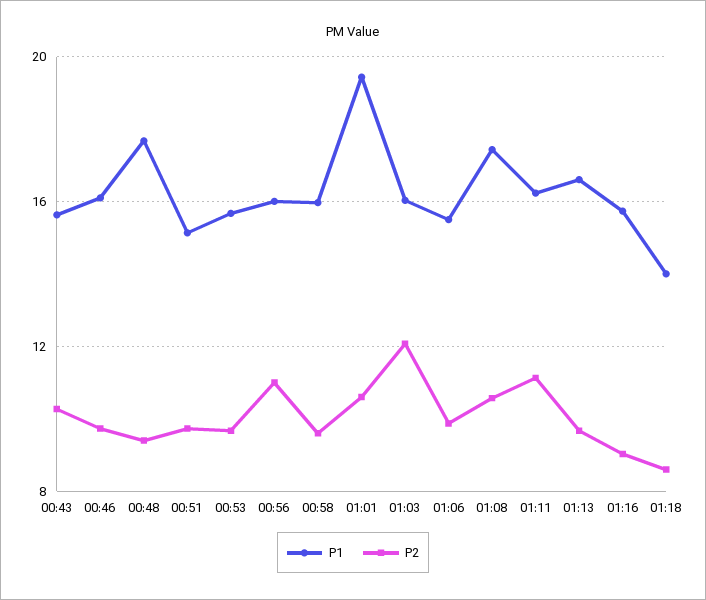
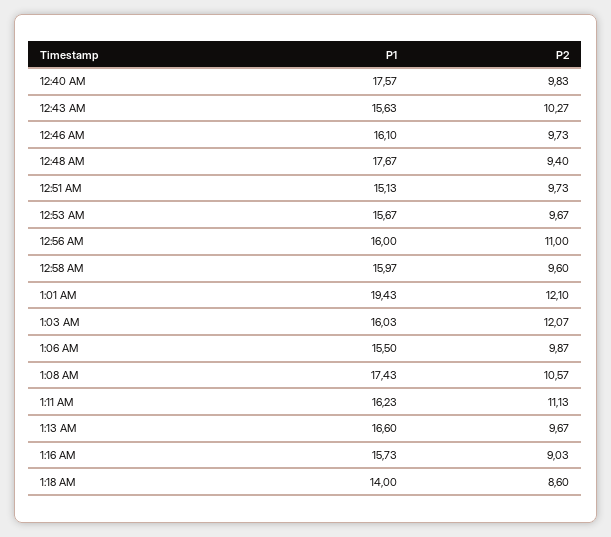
  {
    "P1": {
      "00:43": 15.63,
      "00:46": 16.1,
      "00:48": 17.67,
      "00:51": 15.13,
      "00:53": 15.67,
      "00:56": 16,
      "00:58": 15.97,
      "01:01": 19.43,
      "01:03": 16.03,
      "01:06": 15.5,
      "01:08": 17.43,
      "01:11": 16.23,
      "01:13": 16.6,
      "01:16": 15.73,
-     "01:18": 14
+     "01:18": 14,
+     "12:40 AM": 17.57
    },
    "P2": {
      "00:43": 10.27,
      "00:46": 9.73,
      "00:48": 9.4,
      "00:51": 9.73,
      "00:53": 9.67,
      "00:56": 11,
      "00:58": 9.6,
-     "01:01": 10.5,
+     "01:01": 12.1,
      "01:03": 12.07,
      "01:06": 9.87,
      "01:08": 10.57,
      "01:11": 11.13,
      "01:13": 9.67,
      "01:16": 9.03,
-     "01:18": 8.6
+     "01:18": 8.6,
+     "12:40 AM": 9.83
    }
  }

